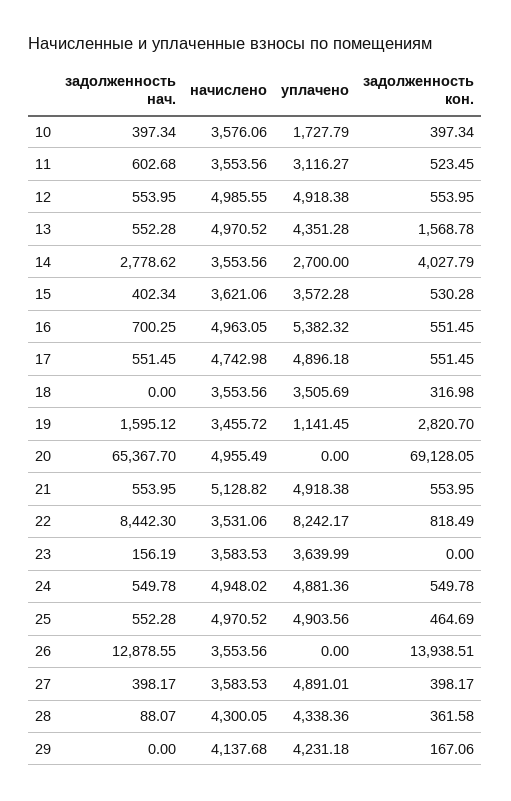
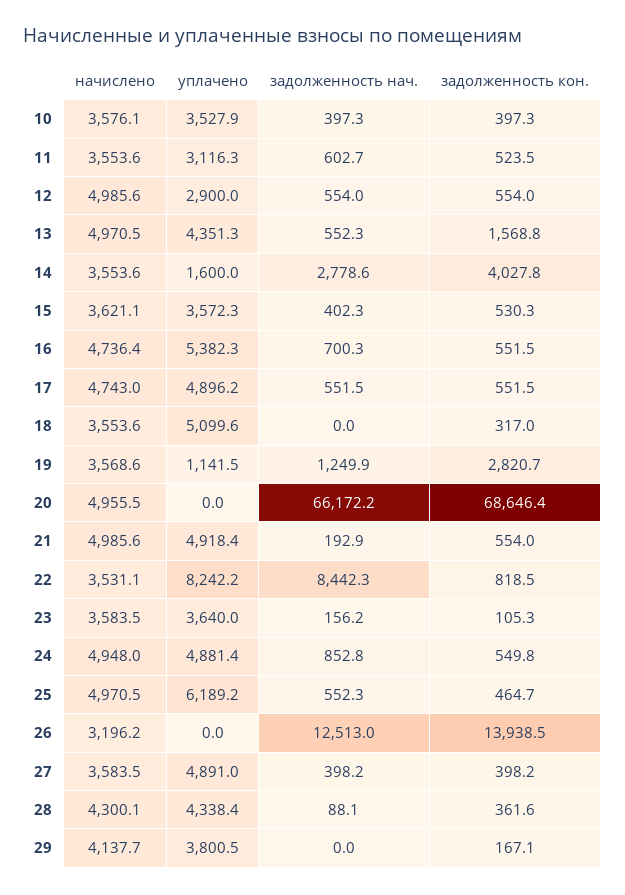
  {
    "задолженность нач.": {
      "10": 397.34,
      "11": 602.68,
      "12": 553.95,
      "13": 552.28,
      "14": 2778.62,
      "15": 402.34,
      "16": 700.25,
      "17": 551.45,
      "18": 0,
-     "19": 1595.12,
+     "19": 1249.9,
-     "20": 65367.7,
+     "20": 66172.2,
-     "21": 553.95,
+     "21": 192.9,
      "22": 8442.3,
      "23": 156.19,
-     "24": 549.78,
+     "24": 852.8,
      "25": 552.28,
-     "26": 12878.55,
+     "26": 12513,
      "27": 398.17,
      "28": 88.07,
      "29": 0
    },
    "начислено": {
      "10": 3576.06,
      "11": 3553.56,
      "12": 4985.55,
      "13": 4970.52,
      "14": 3553.56,
      "15": 3621.06,
-     "16": 4963.05,
+     "16": 4736.4,
      "17": 4742.98,
      "18": 3553.56,
-     "19": 3455.72,
+     "19": 3568.6,
      "20": 4955.49,
-     "21": 5128.82,
+     "21": 4985.6,
      "22": 3531.06,
      "23": 3583.53,
      "24": 4948.02,
      "25": 4970.52,
-     "26": 3553.56,
+     "26": 3196.2,
      "27": 3583.53,
      "28": 4300.05,
      "29": 4137.68
    },
    "уплачено": {
-     "10": 1727.79,
+     "10": 3527.9,
      "11": 3116.27,
-     "12": 4918.38,
+     "12": 2900,
      "13": 4351.28,
-     "14": 2700,
+     "14": 1600,
      "15": 3572.28,
      "16": 5382.32,
      "17": 4896.18,
-     "18": 3505.69,
+     "18": 5099.6,
      "19": 1141.45,
      "20": 0,
      "21": 4918.38,
      "22": 8242.17,
      "23": 3639.99,
      "24": 4881.36,
-     "25": 4903.56,
+     "25": 6189.2,
      "26": 0,
      "27": 4891.01,
      "28": 4338.36,
-     "29": 4231.18
+     "29": 3800.5
    },
    "задолженность кон.": {
      "10": 397.34,
      "11": 523.45,
      "12": 553.95,
      "13": 1568.78,
      "14": 4027.79,
      "15": 530.28,
      "16": 551.45,
      "17": 551.45,
      "18": 316.98,
      "19": 2820.7,
-     "20": 69128.05,
+     "20": 68646.4,
      "21": 553.95,
      "22": 818.49,
-     "23": 0,
+     "23": 105.3,
      "24": 549.78,
      "25": 464.69,
      "26": 13938.51,
      "27": 398.17,
      "28": 361.58,
      "29": 167.06
    }
  }

